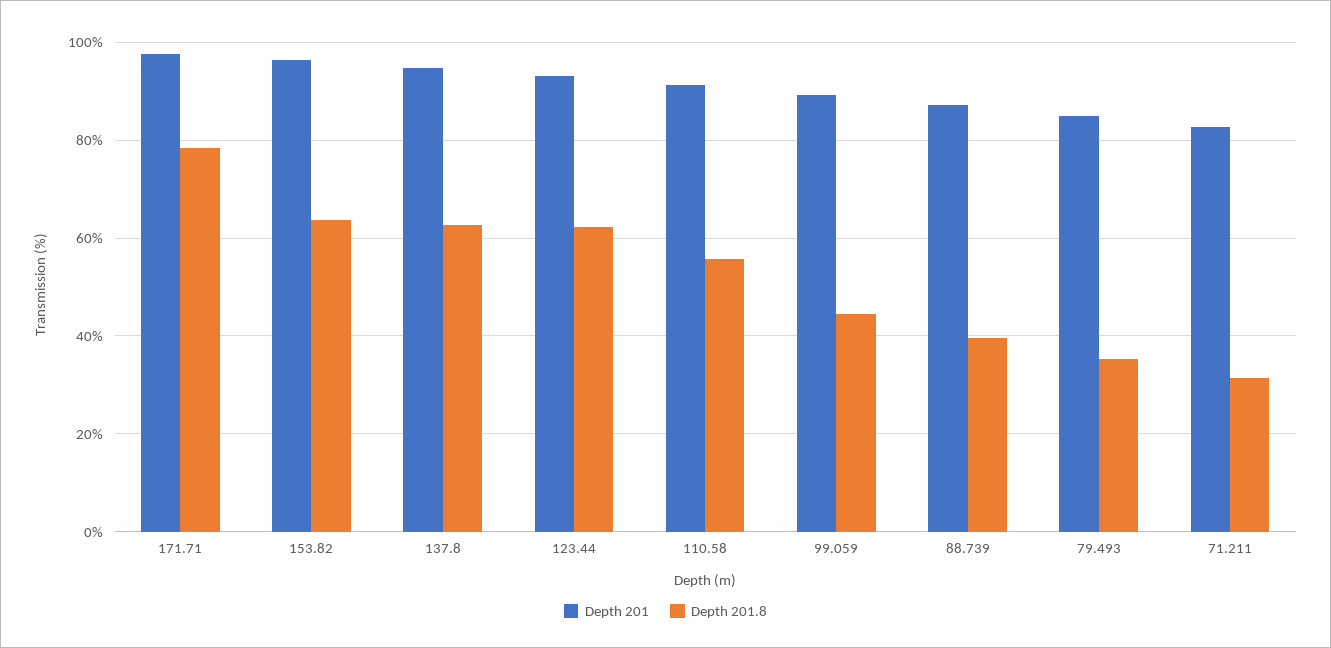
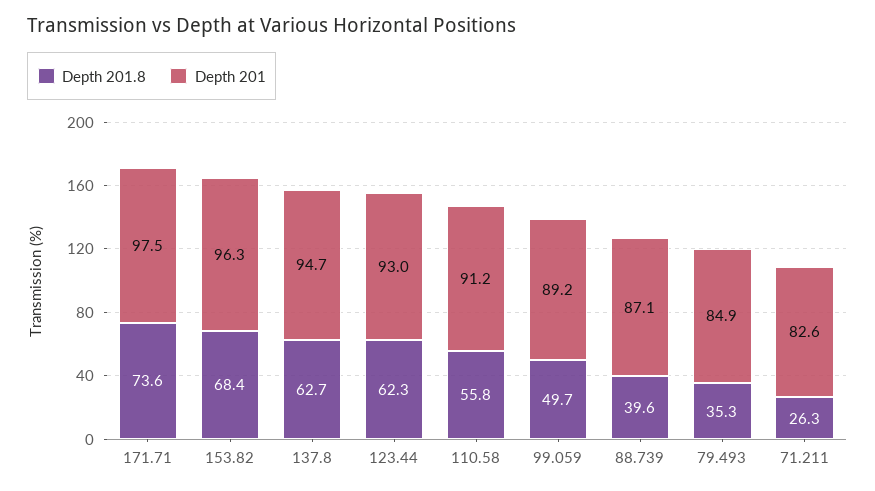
  {
    "Depth 201": {
      "171.71": 97.5,
      "153.82": 96.3,
      "137.8": 94.7,
      "123.44": 93,
      "110.58": 91.2,
      "99.059": 89.2,
      "88.739": 87.1,
      "79.493": 84.9,
      "71.211": 82.6
    },
    "Depth 201.8": {
-     "171.71": 78,
+     "171.71": 73.6,
-     "153.82": 64,
+     "153.82": 68.4,
      "137.8": 62.7,
      "123.44": 62.3,
      "110.58": 55.8,
-     "99.059": 44,
+     "99.059": 49.7,
      "88.739": 39.6,
      "79.493": 35.3,
-     "71.211": 32
+     "71.211": 26.3
    }
  }

